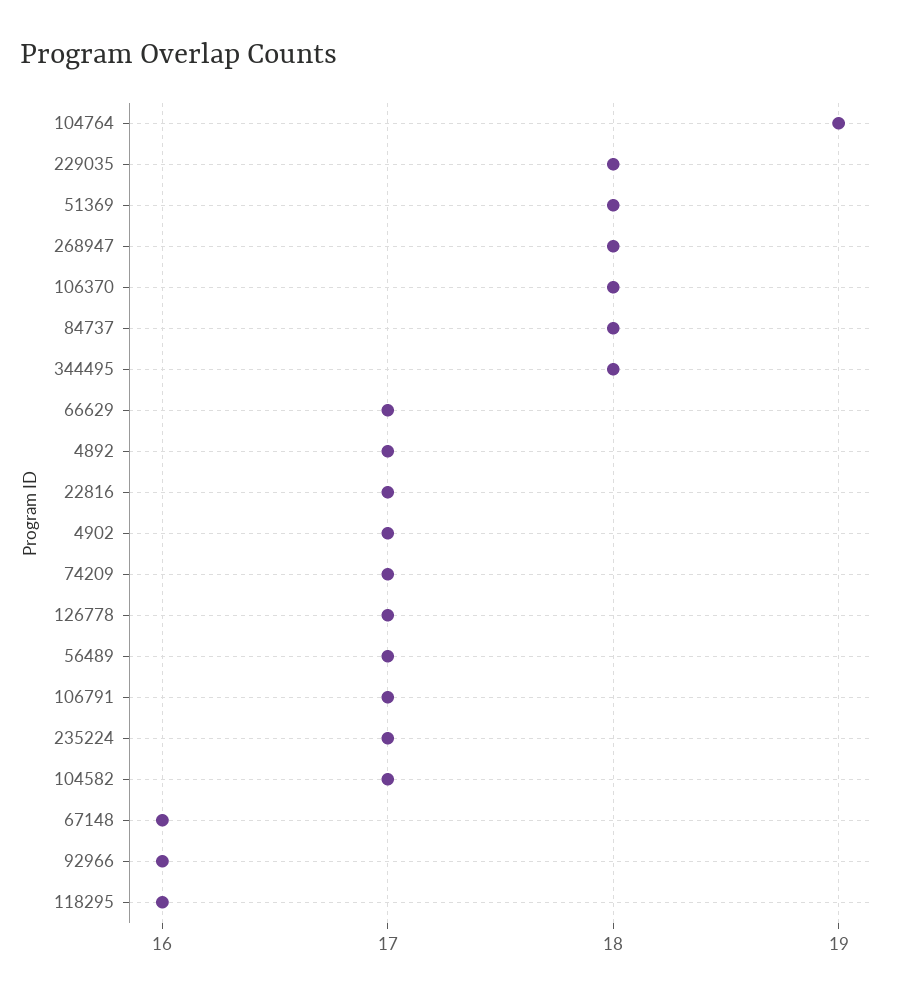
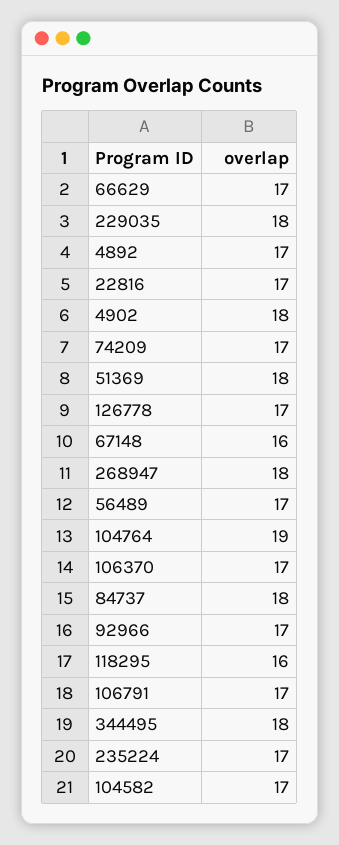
  {
    "104764": 19,
    "229035": 18,
    "51369": 18,
    "268947": 18,
-   "106370": 18,
+   "106370": 17,
    "84737": 18,
    "344495": 18,
    "66629": 17,
    "4892": 17,
    "22816": 17,
-   "4902": 17,
+   "4902": 18,
    "74209": 17,
    "126778": 17,
    "56489": 17,
    "106791": 17,
    "235224": 17,
    "104582": 17,
    "67148": 16,
-   "92966": 16,
+   "92966": 17,
    "118295": 16
  }

